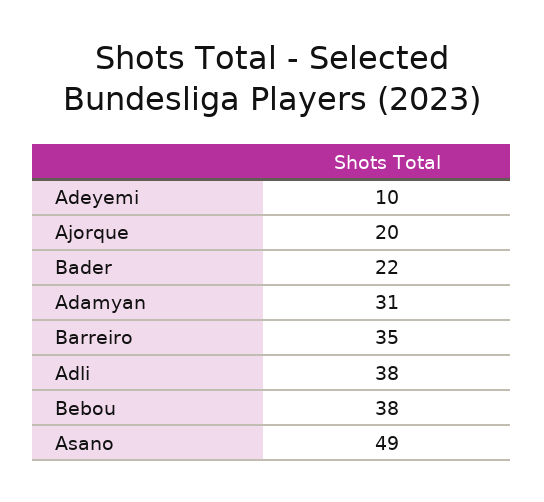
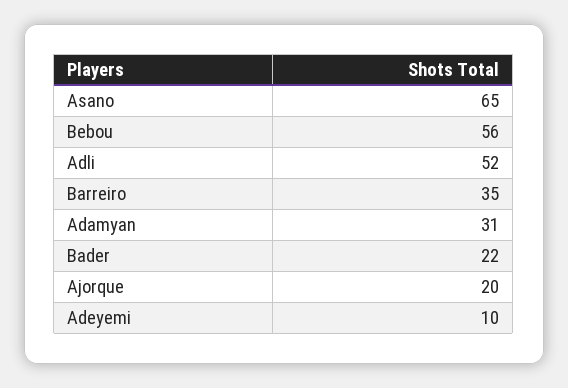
  {
    "Adeyemi": 10,
    "Ajorque": 20,
    "Bader": 22,
    "Adamyan": 31,
    "Barreiro": 35,
-   "Adli": 38,
+   "Adli": 52,
-   "Bebou": 38,
+   "Bebou": 56,
-   "Asano": 49
+   "Asano": 65
  }

